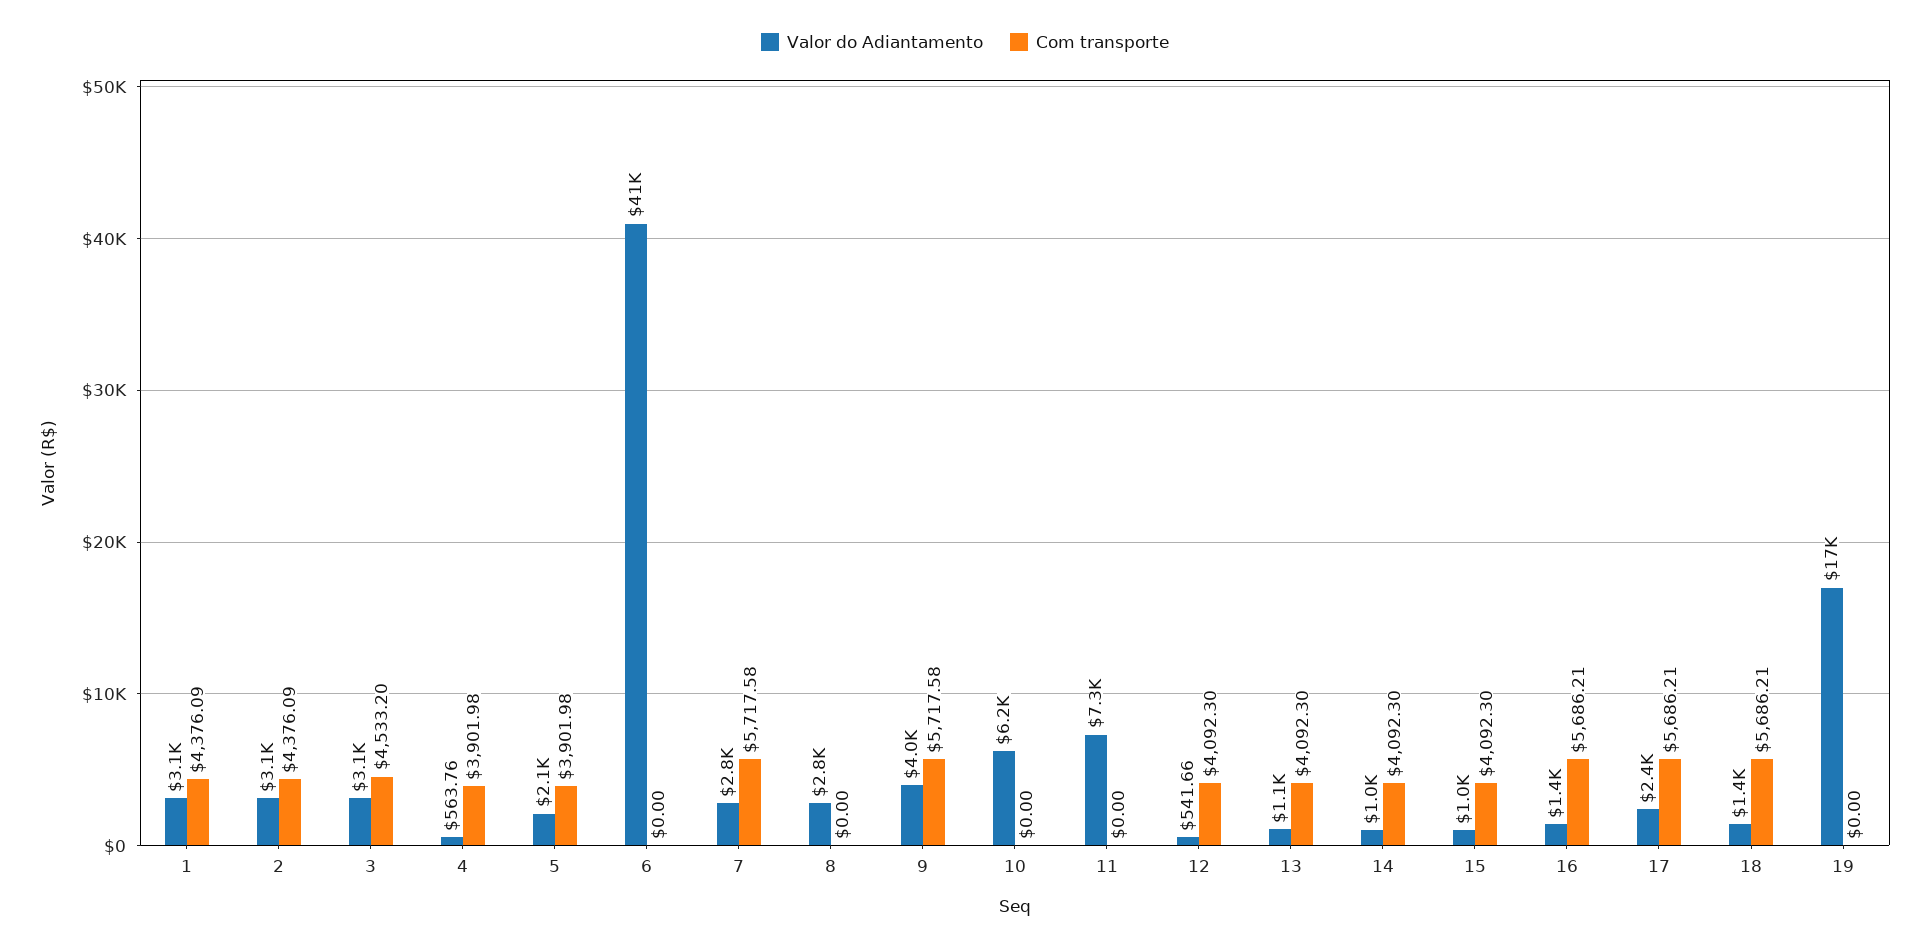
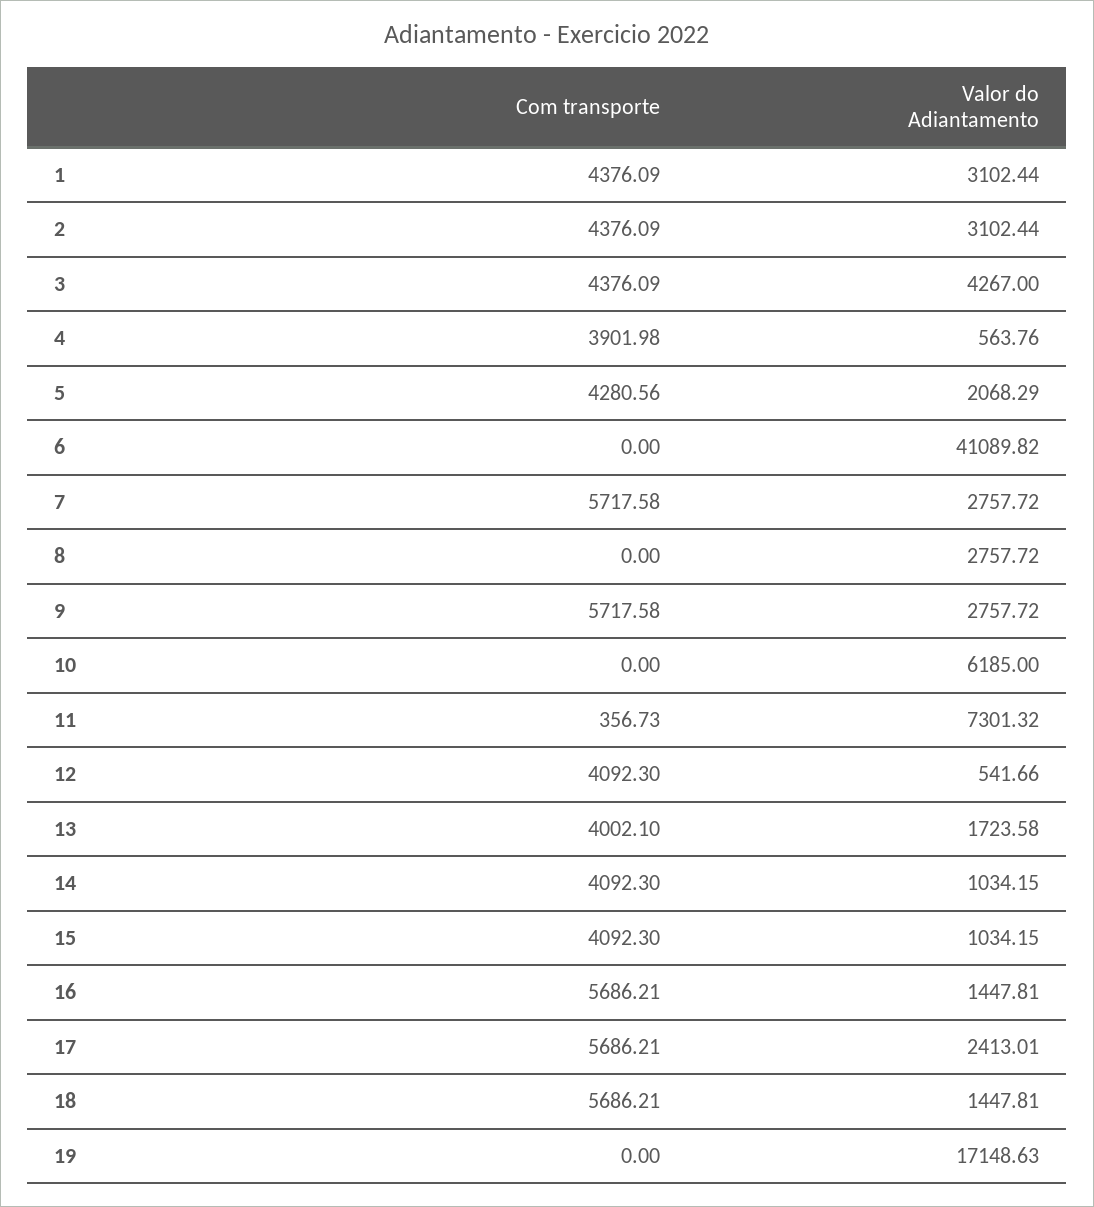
  {
    "Valor do Adiantamento": {
      "1": 3102.44,
      "2": 3102.44,
-     "3": 3100,
+     "3": 4267,
      "4": 563.76,
      "5": 2068.29,
      "6": 41089.82,
      "7": 2757.72,
      "8": 2757.72,
-     "9": 4000,
+     "9": 2757.72,
      "10": 6185,
      "11": 7301.32,
      "12": 541.66,
-     "13": 1100,
+     "13": 1723.58,
      "14": 1034.15,
      "15": 1034.15,
      "16": 1447.81,
      "17": 2413.01,
      "18": 1447.81,
      "19": 17148.63
    },
    "Com transporte": {
      "1": 4376.09,
      "2": 4376.09,
-     "3": 4533.2,
+     "3": 4376.09,
      "4": 3901.98,
-     "5": 3901.98,
+     "5": 4280.56,
      "6": 0,
      "7": 5717.58,
      "8": 0,
      "9": 5717.58,
      "10": 0,
-     "11": 0,
+     "11": 356.73,
      "12": 4092.3,
-     "13": 4092.3,
+     "13": 4002.1,
      "14": 4092.3,
      "15": 4092.3,
      "16": 5686.21,
      "17": 5686.21,
      "18": 5686.21,
      "19": 0
    }
  }

